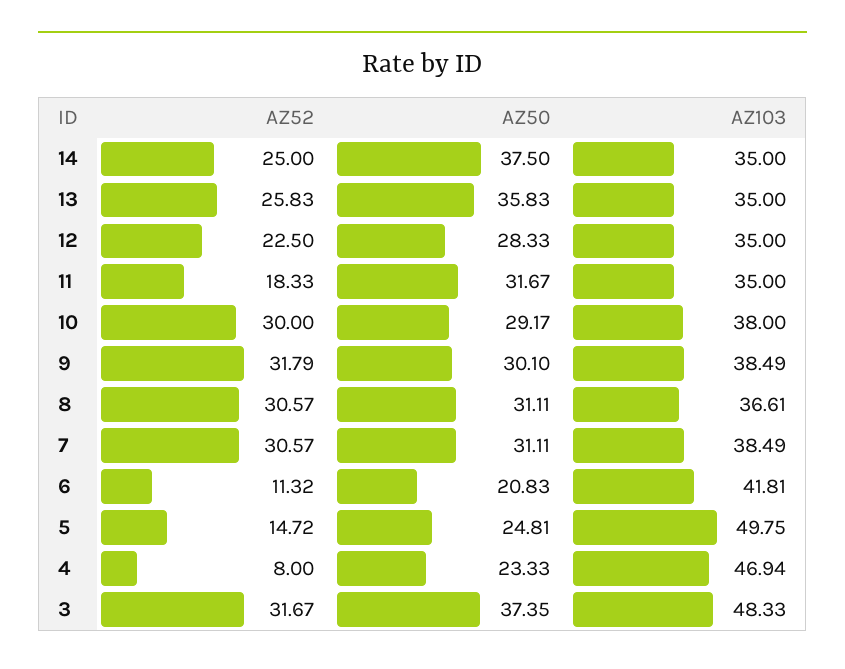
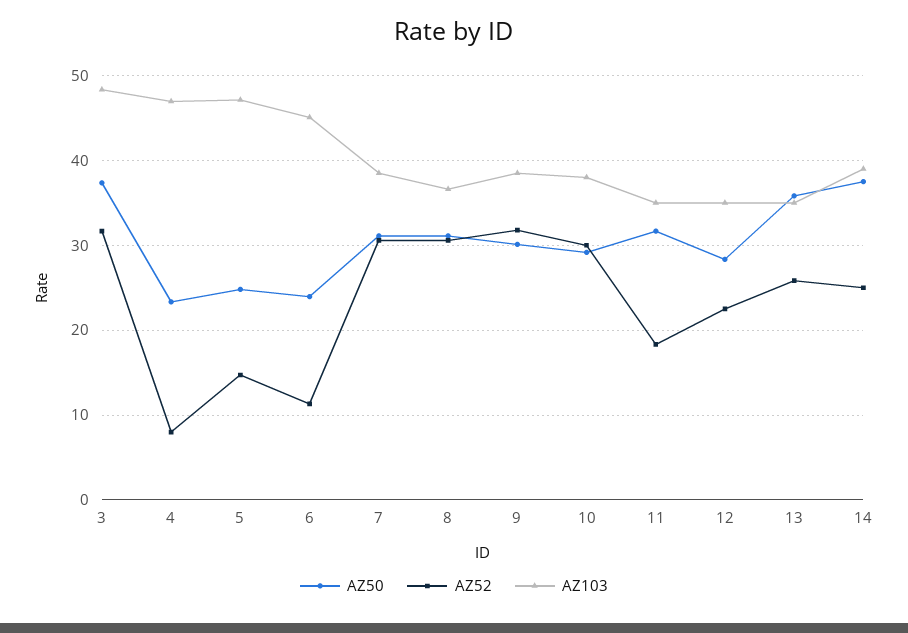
  {
    "AZ52": {
      "14": 25,
      "13": 25.83,
      "12": 22.5,
      "11": 18.33,
      "10": 30,
      "9": 31.79,
      "8": 30.57,
      "7": 30.57,
      "6": 11.32,
      "5": 14.72,
      "4": 8,
      "3": 31.67
    },
    "AZ50": {
      "14": 37.5,
      "13": 35.83,
      "12": 28.33,
      "11": 31.67,
      "10": 29.17,
      "9": 30.1,
      "8": 31.11,
      "7": 31.11,
-     "6": 20.83,
+     "6": 24,
      "5": 24.81,
      "4": 23.33,
      "3": 37.35
    },
    "AZ103": {
-     "14": 35,
+     "14": 39,
      "13": 35,
      "12": 35,
      "11": 35,
      "10": 38,
      "9": 38.49,
      "8": 36.61,
      "7": 38.49,
-     "6": 41.81,
+     "6": 45,
-     "5": 49.75,
+     "5": 47,
      "4": 46.94,
      "3": 48.33
    }
  }

